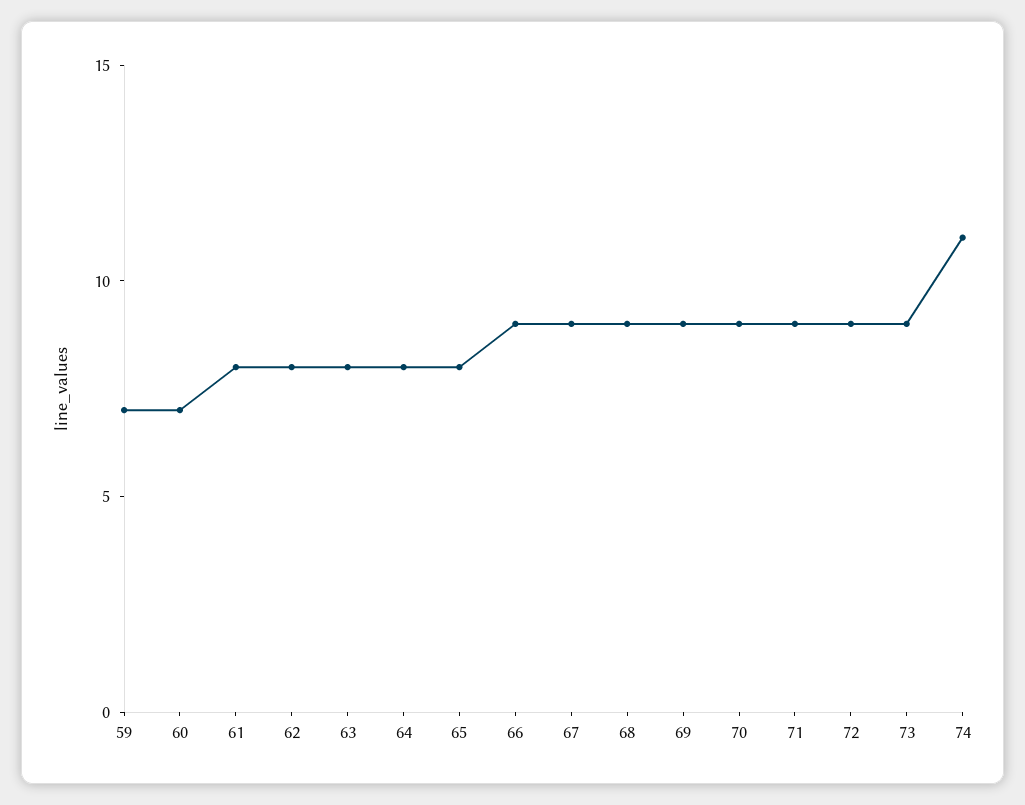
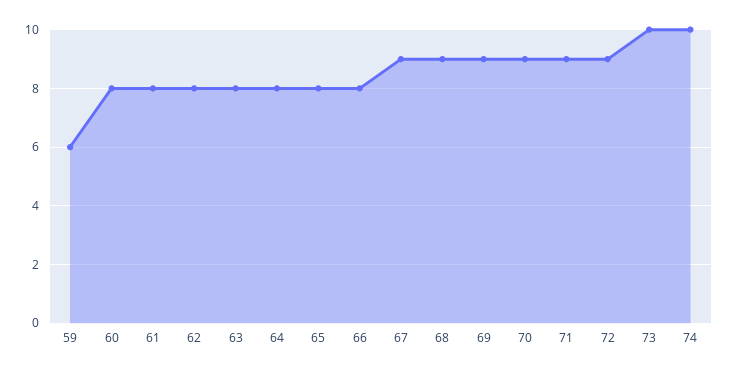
  {
-   "59": 7,
+   "59": 6,
-   "60": 7,
+   "60": 8,
    "61": 8,
    "62": 8,
    "63": 8,
    "64": 8,
    "65": 8,
-   "66": 9,
+   "66": 8,
    "67": 9,
    "68": 9,
    "69": 9,
    "70": 9,
    "71": 9,
    "72": 9,
-   "73": 9,
+   "73": 10,
-   "74": 11
+   "74": 10
  }

